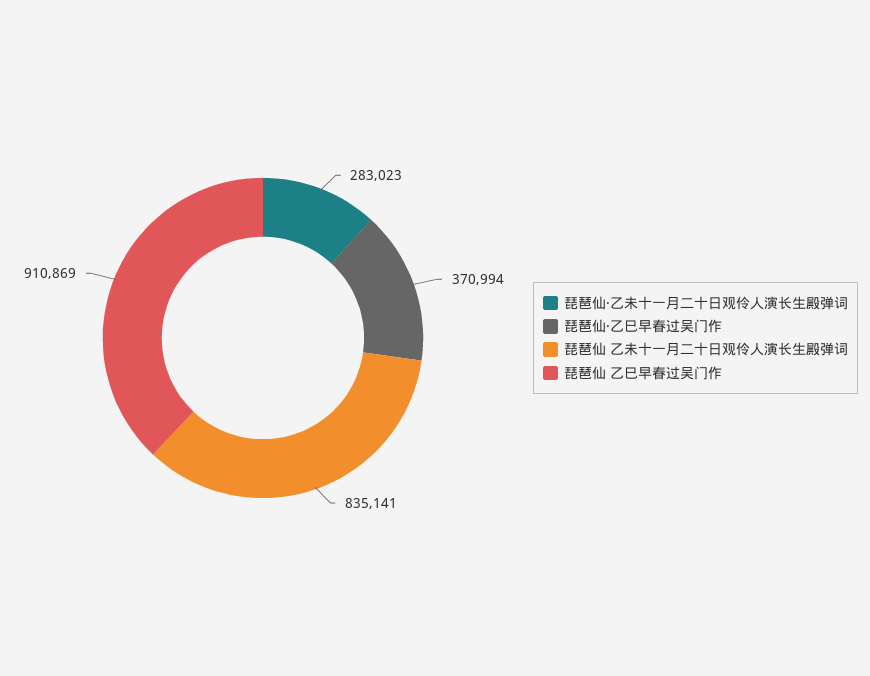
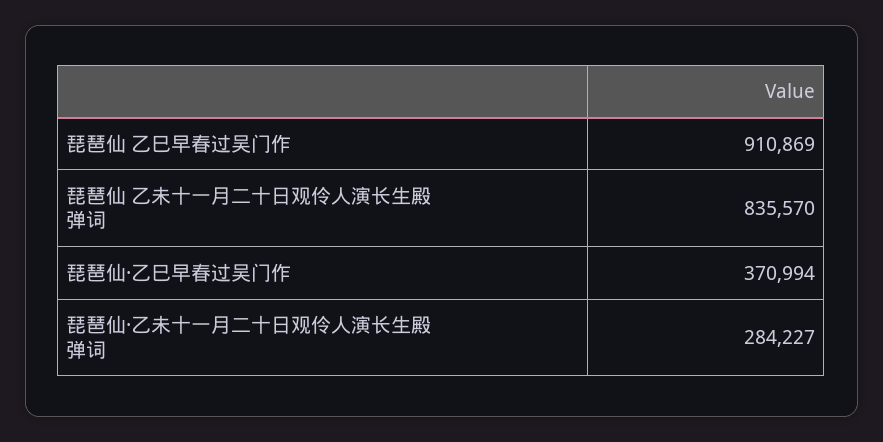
  {
-   "琵琶仙·乙未十一月二十日观伶人演长生殿弹词": 283023,
+   "琵琶仙·乙未十一月二十日观伶人演长生殿弹词": 284227,
    "琵琶仙·乙巳早春过吴门作": 370994,
-   "琵琶仙 乙未十一月二十日观伶人演长生殿弹词": 835141,
+   "琵琶仙 乙未十一月二十日观伶人演长生殿弹词": 835570,
    "琵琶仙 乙巳早春过吴门作": 910869
  }

